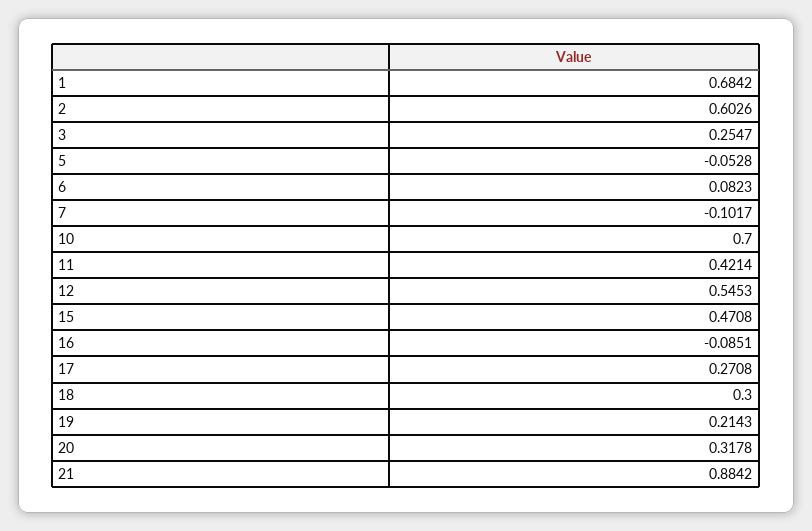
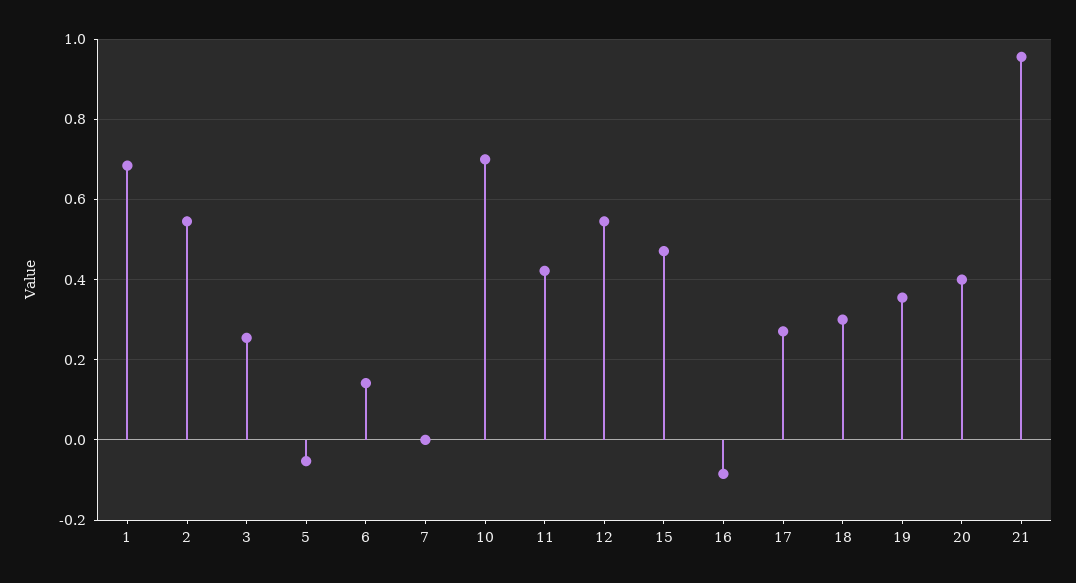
  {
    "1": 0.6842,
-   "2": 0.6026,
+   "2": 0.54,
    "3": 0.2547,
    "5": -0.0528,
-   "6": 0.0823,
+   "6": 0.14,
-   "7": -0.1017,
+   "7": 0,
    "10": 0.7,
    "11": 0.4214,
    "12": 0.5453,
    "15": 0.4708,
    "16": -0.0851,
    "17": 0.2708,
    "18": 0.3,
-   "19": 0.2143,
+   "19": 0.36,
-   "20": 0.3178,
+   "20": 0.4,
-   "21": 0.8842
+   "21": 0.96
  }

